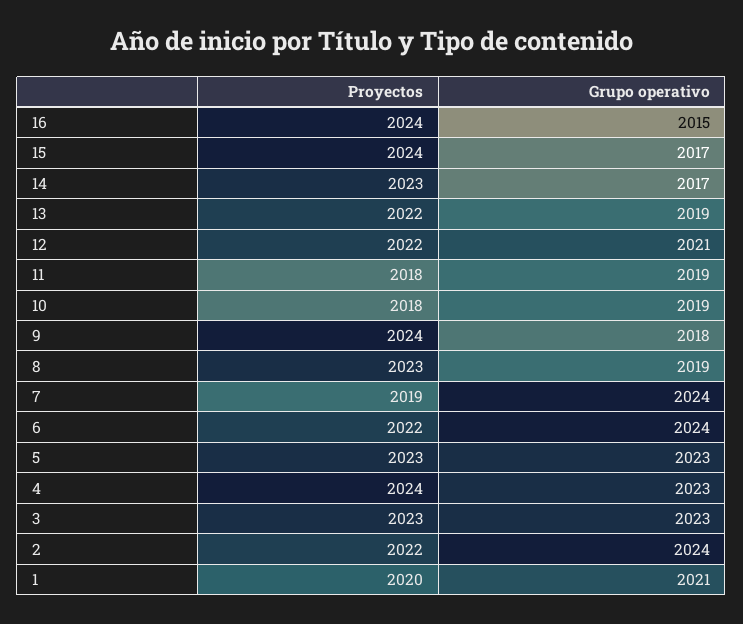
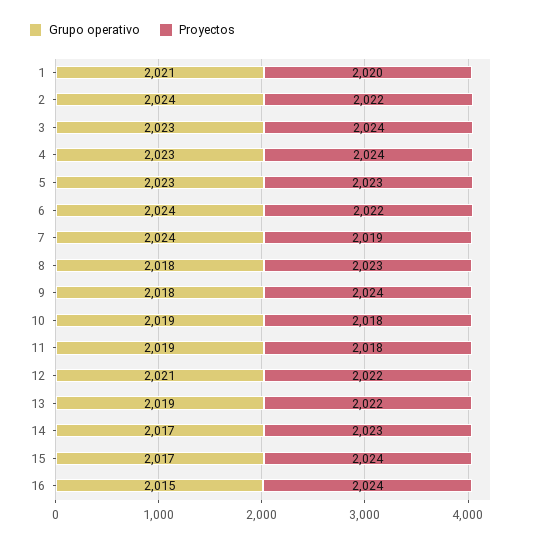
  {
    "Proyectos": {
      "16": 2024,
      "15": 2024,
      "14": 2023,
      "13": 2022,
      "12": 2022,
      "11": 2018,
      "10": 2018,
      "9": 2024,
      "8": 2023,
      "7": 2019,
      "6": 2022,
      "5": 2023,
      "4": 2024,
-     "3": 2023,
+     "3": 2024,
      "2": 2022,
      "1": 2020
    },
    "Grupo operativo": {
      "16": 2015,
      "15": 2017,
      "14": 2017,
      "13": 2019,
      "12": 2021,
      "11": 2019,
      "10": 2019,
      "9": 2018,
-     "8": 2019,
+     "8": 2018,
      "7": 2024,
      "6": 2024,
      "5": 2023,
      "4": 2023,
      "3": 2023,
      "2": 2024,
      "1": 2021
    }
  }

